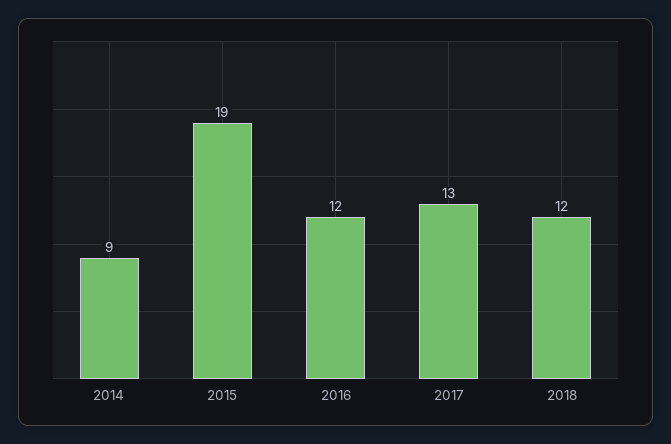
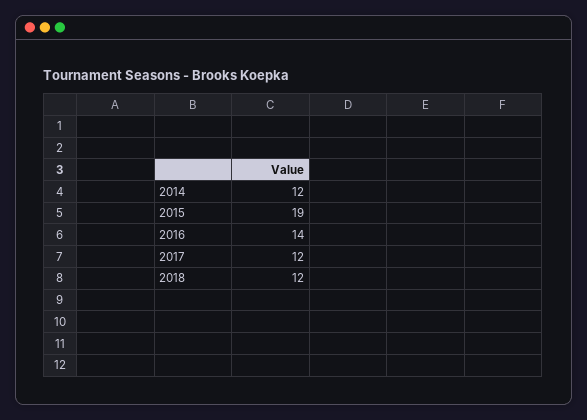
  {
-   "2014": 9,
+   "2014": 12,
    "2015": 19,
-   "2016": 12,
+   "2016": 14,
-   "2017": 13,
+   "2017": 12,
    "2018": 12
  }

